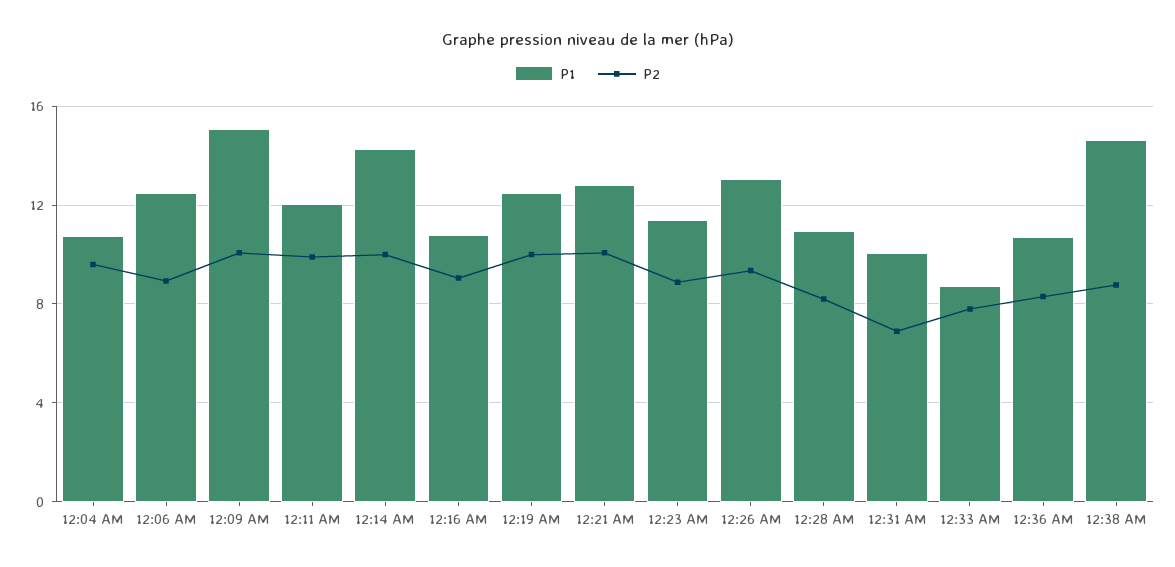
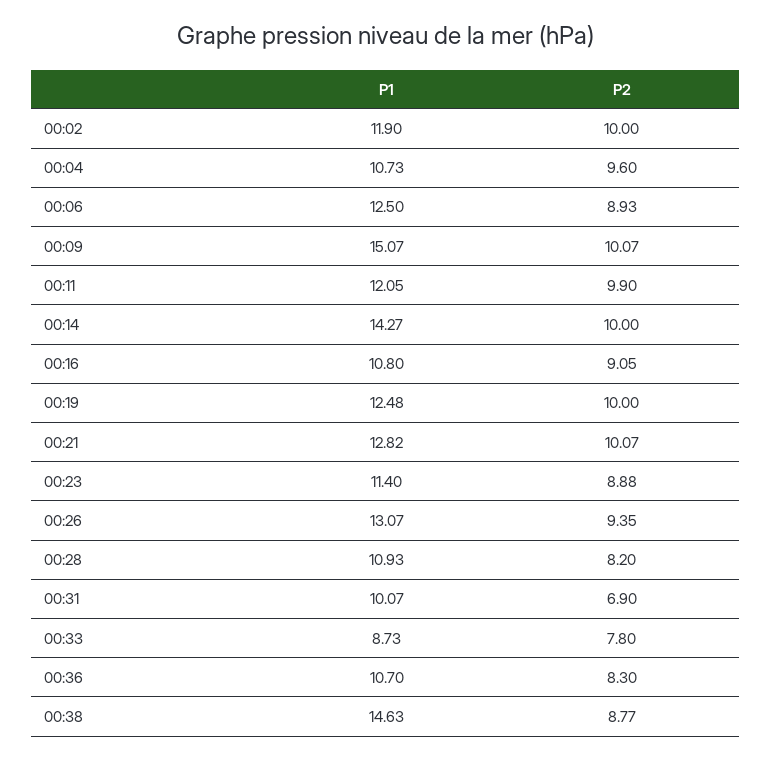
  {
    "P1": {
      "12:04 AM": 10.73,
      "12:06 AM": 12.5,
      "12:09 AM": 15.07,
      "12:11 AM": 12.05,
      "12:14 AM": 14.27,
      "12:16 AM": 10.8,
      "12:19 AM": 12.48,
      "12:21 AM": 12.82,
      "12:23 AM": 11.4,
      "12:26 AM": 13.07,
      "12:28 AM": 10.93,
      "12:31 AM": 10.07,
      "12:33 AM": 8.73,
      "12:36 AM": 10.7,
-     "12:38 AM": 14.63
+     "12:38 AM": 14.63,
+     "00:02": 11.9
    },
    "P2": {
      "12:04 AM": 9.6,
      "12:06 AM": 8.93,
      "12:09 AM": 10.07,
      "12:11 AM": 9.9,
      "12:14 AM": 10,
      "12:16 AM": 9.05,
      "12:19 AM": 10,
      "12:21 AM": 10.07,
      "12:23 AM": 8.88,
      "12:26 AM": 9.35,
      "12:28 AM": 8.2,
      "12:31 AM": 6.9,
      "12:33 AM": 7.8,
      "12:36 AM": 8.3,
-     "12:38 AM": 8.77
+     "12:38 AM": 8.77,
+     "00:02": 10
    }
  }

